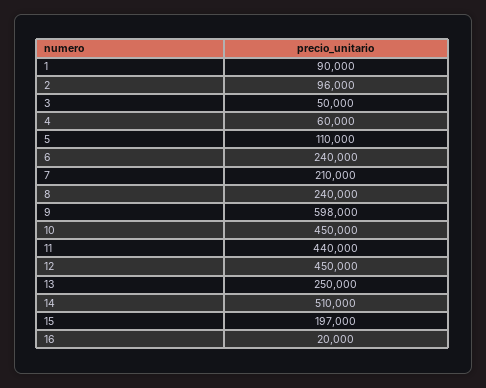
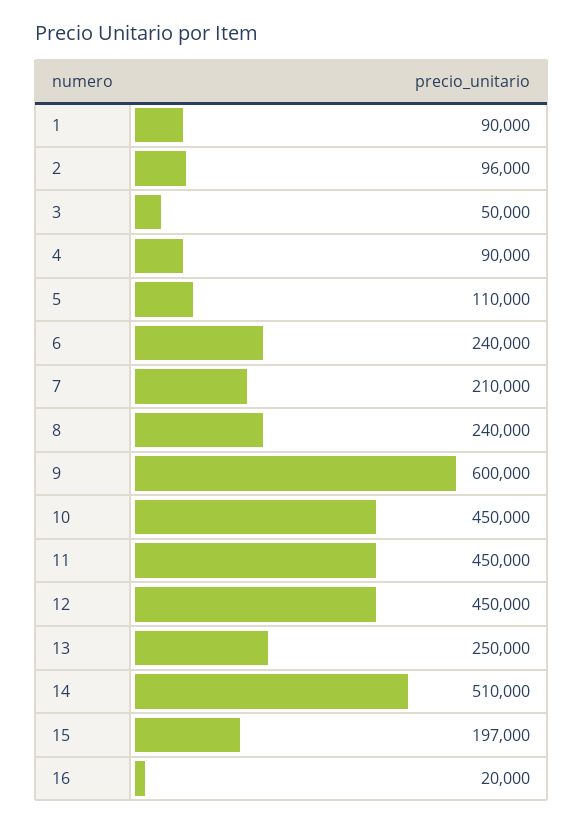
  {
    "1": 90000,
    "2": 96000,
    "3": 50000,
-   "4": 60000,
+   "4": 90000,
    "5": 110000,
    "6": 240000,
    "7": 210000,
    "8": 240000,
-   "9": 598000,
+   "9": 600000,
    "10": 450000,
-   "11": 440000,
+   "11": 450000,
    "12": 450000,
    "13": 250000,
    "14": 510000,
    "15": 197000,
    "16": 20000
  }

